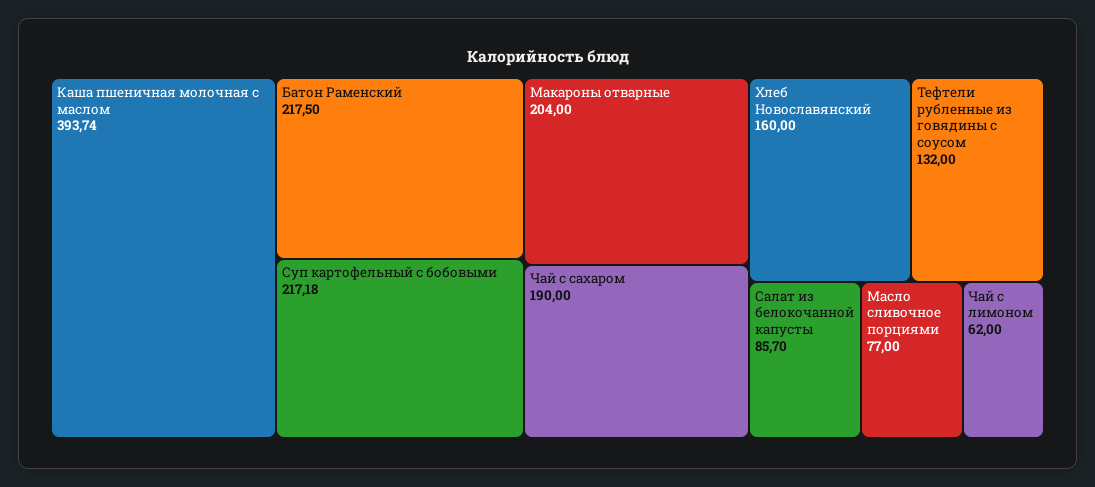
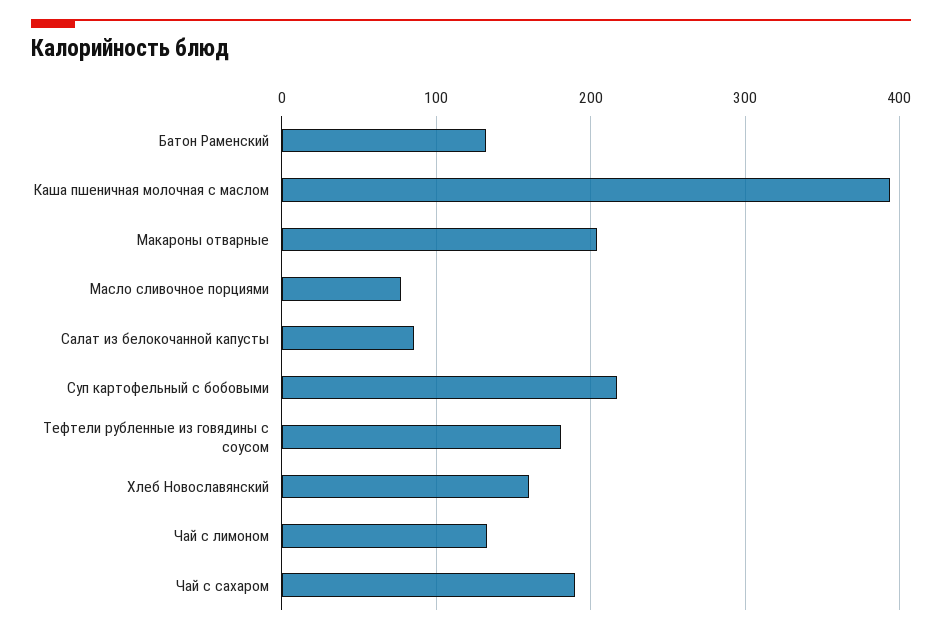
  {
    "Каша пшеничная молочная с маслом": 393.74,
-   "Батон Раменский": 217.5,
+   "Батон Раменский": 130,
    "Суп картофельный с бобовыми": 217.18,
    "Макароны отварные": 204,
    "Чай с сахаром": 190,
    "Хлеб Новославянский": 160,
-   "Тефтели рубленные из говядины с соусом": 132,
+   "Тефтели рубленные из говядины с соусом": 180,
    "Салат из белокочанной капусты": 85.7,
    "Масло сливочное порциями": 77,
-   "Чай с лимоном": 62
+   "Чай с лимоном": 130
  }

